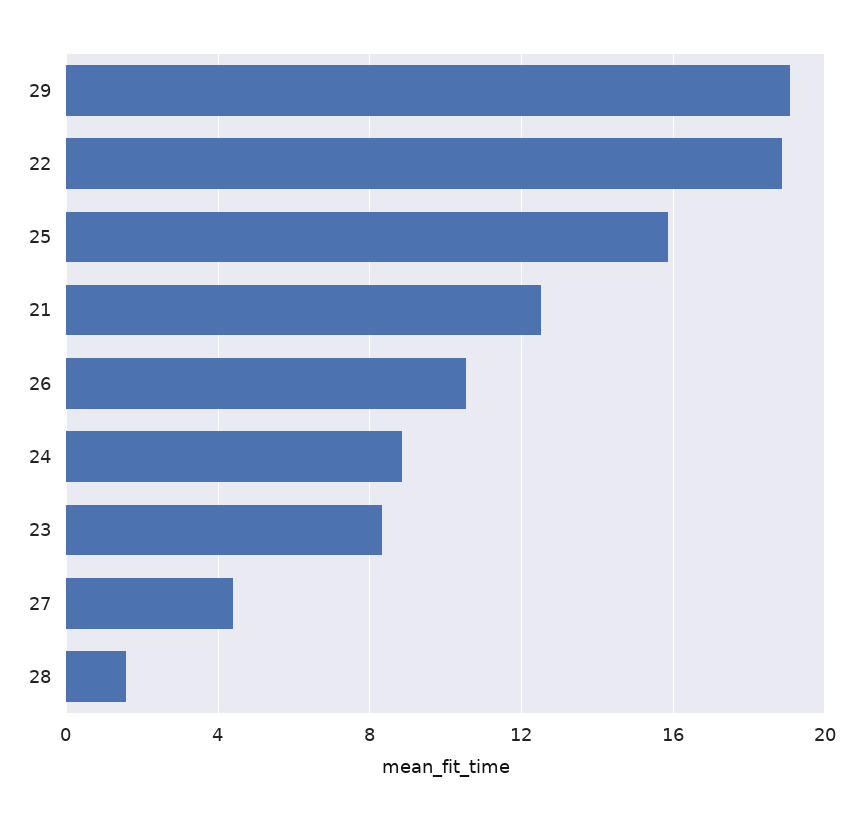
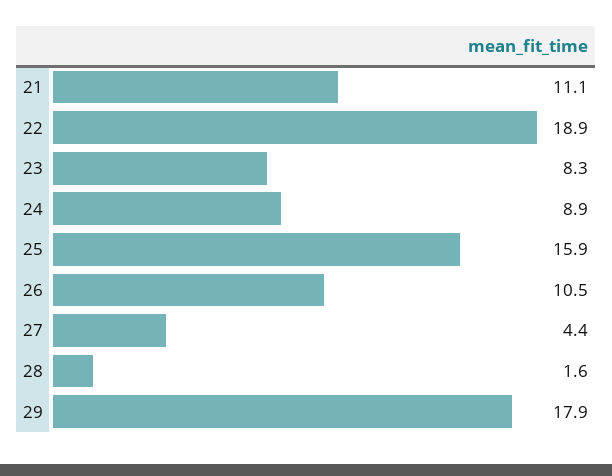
  {
-   "29": 19,
+   "29": 17.9,
    "22": 18.9,
    "25": 15.9,
-   "21": 12.5,
+   "21": 11.1,
    "26": 10.5,
    "24": 8.9,
    "23": 8.3,
    "27": 4.4,
    "28": 1.6
  }

